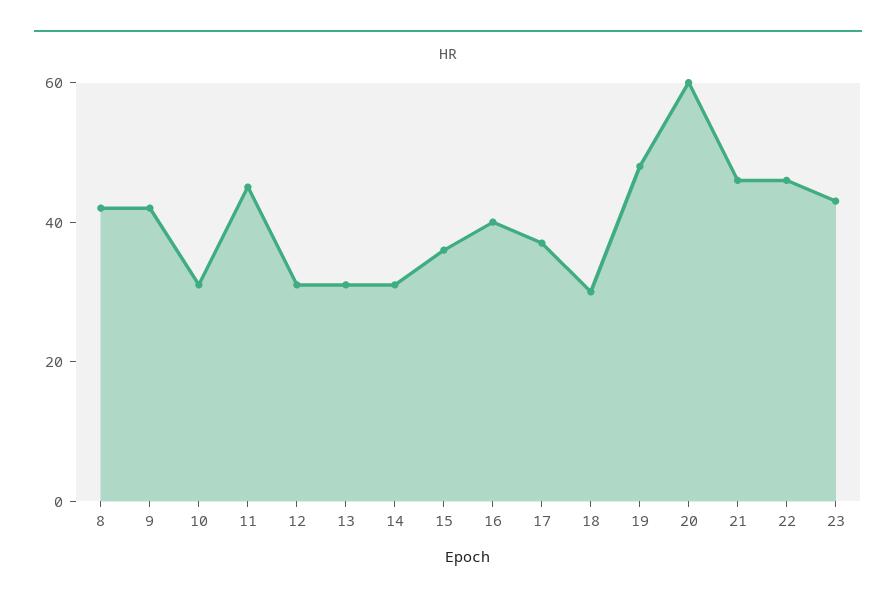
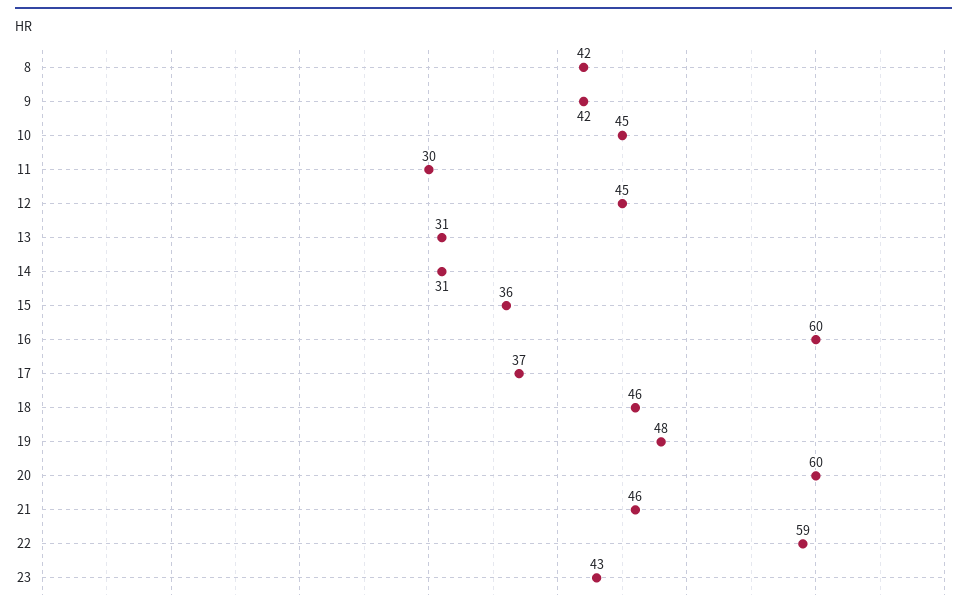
  {
    "8": 42,
    "9": 42,
-   "10": 30,
+   "10": 45,
-   "11": 45,
+   "11": 30,
-   "12": 30,
+   "12": 45,
    "13": 31,
    "14": 31,
    "15": 36,
-   "16": 40,
+   "16": 60,
    "17": 37,
-   "18": 30,
+   "18": 46,
    "19": 48,
    "20": 60,
    "21": 46,
-   "22": 45,
+   "22": 59,
    "23": 43
  }

